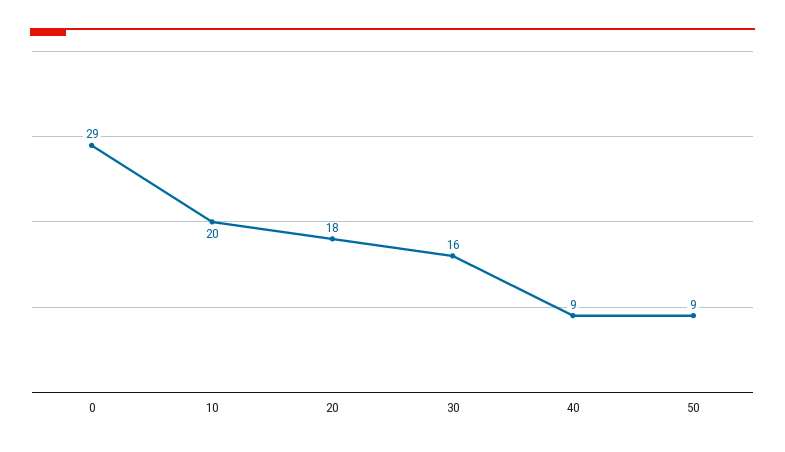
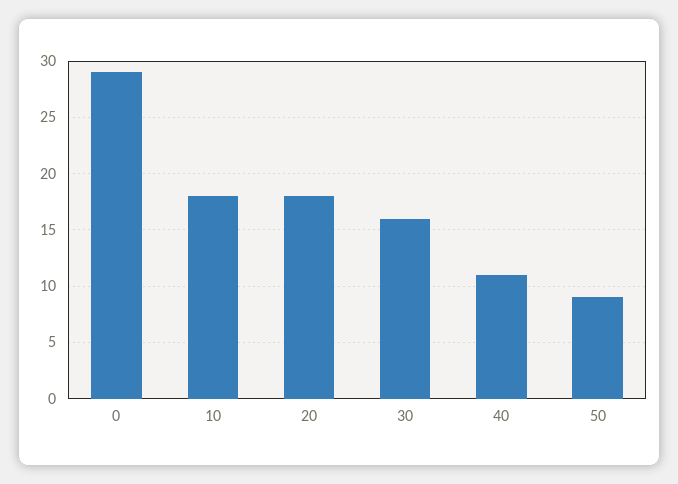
  {
    "0": 29,
-   "10": 20,
+   "10": 18,
    "20": 18,
    "30": 16,
-   "40": 9,
+   "40": 11,
    "50": 9
  }

